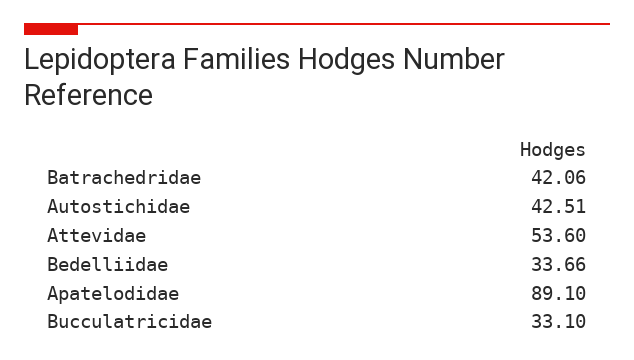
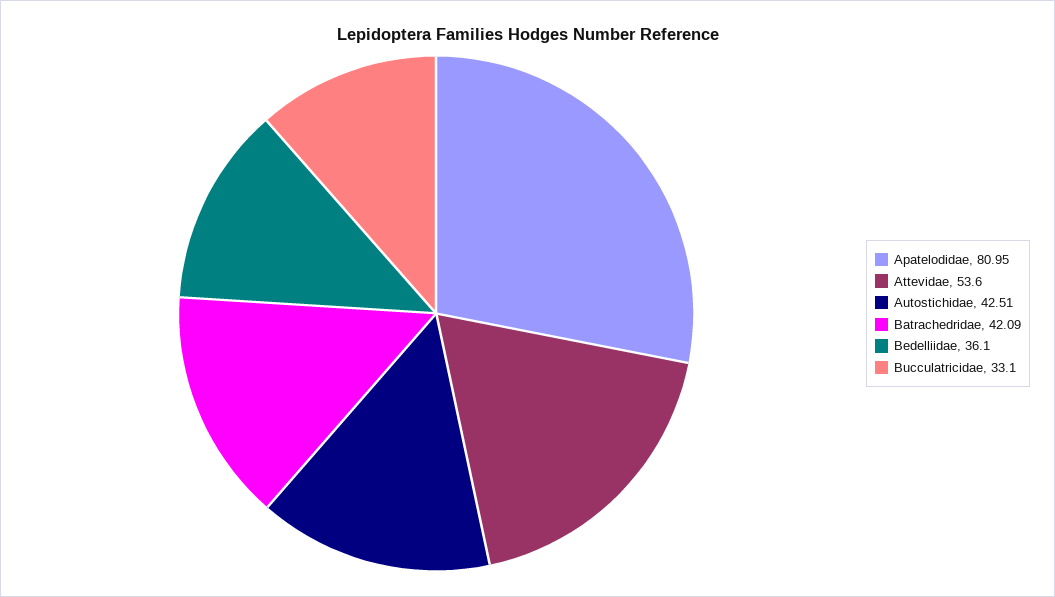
  {
-   "Batrachedridae": 42.06,
+   "Batrachedridae": 42.09,
    "Autostichidae": 42.51,
    "Attevidae": 53.6,
-   "Bedelliidae": 33.66,
+   "Bedelliidae": 36.1,
-   "Apatelodidae": 89.1,
+   "Apatelodidae": 80.95,
    "Bucculatricidae": 33.1
  }

